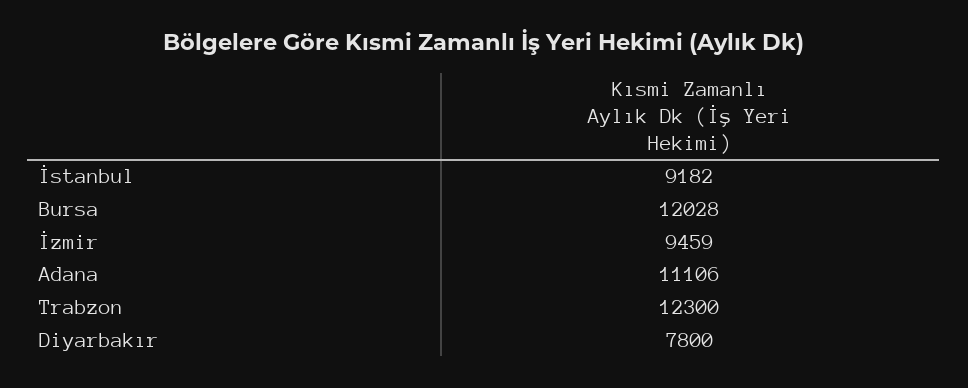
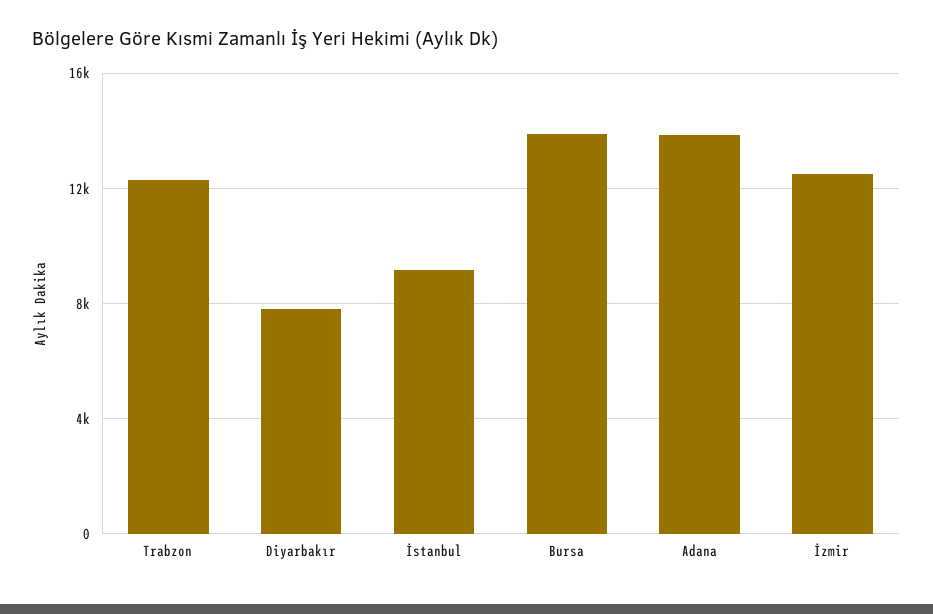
  {
    "İstanbul": 9182,
-   "Bursa": 12028,
+   "Bursa": 14000,
-   "İzmir": 9459,
+   "İzmir": 12500,
-   "Adana": 11106,
+   "Adana": 14000,
    "Trabzon": 12300,
    "Diyarbakır": 7800
  }

